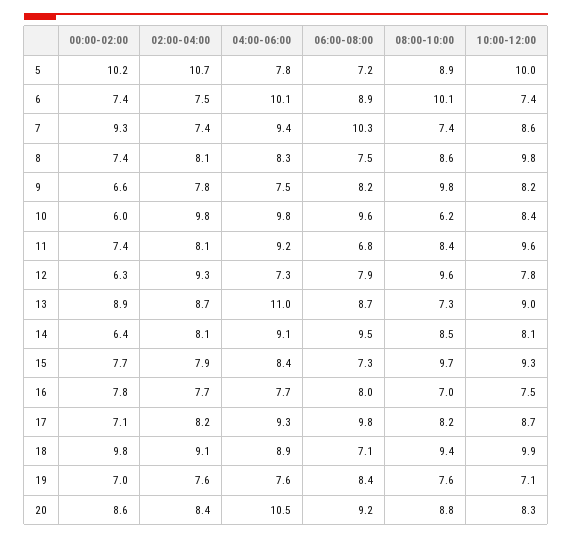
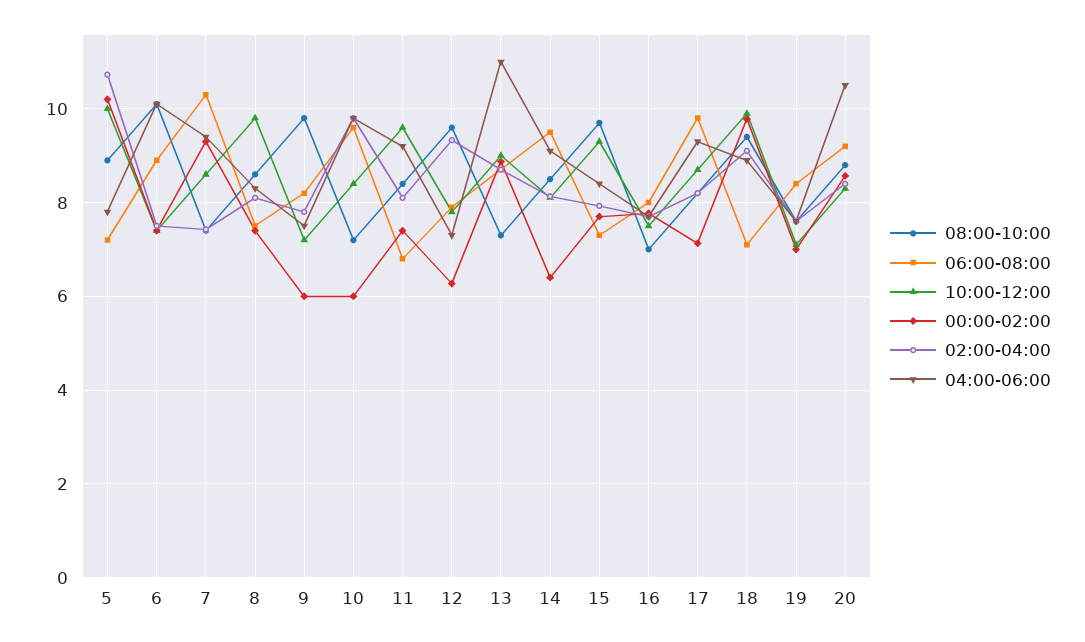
  {
    "00:00-02:00": {
      "5": 10.2,
      "6": 7.4,
      "7": 9.3,
      "8": 7.4,
-     "9": 6.6,
+     "9": 6,
      "10": 6,
      "11": 7.4,
      "12": 6.3,
      "13": 8.9,
      "14": 6.4,
      "15": 7.7,
      "16": 7.8,
      "17": 7.1,
      "18": 9.8,
      "19": 7,
      "20": 8.6
    },
    "02:00-04:00": {
      "5": 10.7,
      "6": 7.5,
      "7": 7.4,
      "8": 8.1,
      "9": 7.8,
      "10": 9.8,
      "11": 8.1,
      "12": 9.3,
      "13": 8.7,
      "14": 8.1,
      "15": 7.9,
      "16": 7.7,
      "17": 8.2,
      "18": 9.1,
      "19": 7.6,
      "20": 8.4
    },
    "04:00-06:00": {
      "5": 7.8,
      "6": 10.1,
      "7": 9.4,
      "8": 8.3,
      "9": 7.5,
      "10": 9.8,
      "11": 9.2,
      "12": 7.3,
      "13": 11,
      "14": 9.1,
      "15": 8.4,
      "16": 7.7,
      "17": 9.3,
      "18": 8.9,
      "19": 7.6,
      "20": 10.5
    },
    "06:00-08:00": {
      "5": 7.2,
      "6": 8.9,
      "7": 10.3,
      "8": 7.5,
      "9": 8.2,
      "10": 9.6,
      "11": 6.8,
      "12": 7.9,
      "13": 8.7,
      "14": 9.5,
      "15": 7.3,
      "16": 8,
      "17": 9.8,
      "18": 7.1,
      "19": 8.4,
      "20": 9.2
    },
    "08:00-10:00": {
      "5": 8.9,
      "6": 10.1,
      "7": 7.4,
      "8": 8.6,
      "9": 9.8,
-     "10": 6.2,
+     "10": 7.2,
      "11": 8.4,
      "12": 9.6,
      "13": 7.3,
      "14": 8.5,
      "15": 9.7,
      "16": 7,
      "17": 8.2,
      "18": 9.4,
      "19": 7.6,
      "20": 8.8
    },
    "10:00-12:00": {
      "5": 10,
      "6": 7.4,
      "7": 8.6,
      "8": 9.8,
-     "9": 8.2,
+     "9": 7.2,
      "10": 8.4,
      "11": 9.6,
      "12": 7.8,
      "13": 9,
      "14": 8.1,
      "15": 9.3,
      "16": 7.5,
      "17": 8.7,
      "18": 9.9,
      "19": 7.1,
      "20": 8.3
    }
  }

